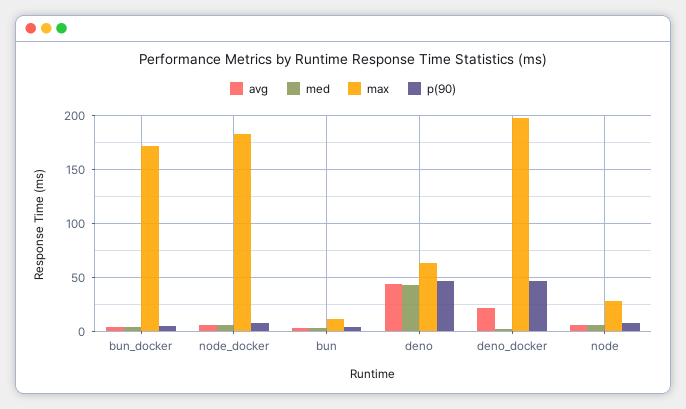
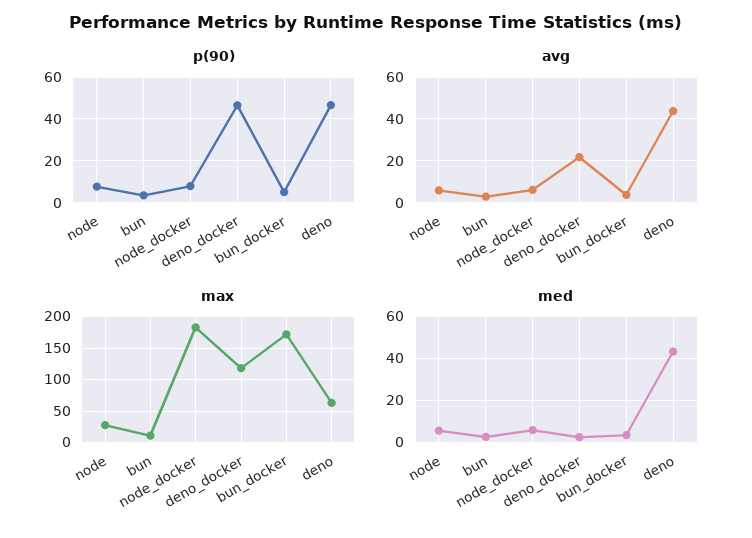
  {
    "avg": {
      "bun_docker": 5,
      "node_docker": 5,
      "bun": 5,
      "deno": 45,
      "deno_docker": 20,
      "node": 5
    },
    "med": {
      "bun_docker": 5,
      "node_docker": 5,
      "bun": 5,
      "deno": 45,
      "deno_docker": 5,
      "node": 5
    },
    "max": {
      "bun_docker": 170,
      "node_docker": 180,
      "bun": 10,
      "deno": 60,
-     "deno_docker": 200,
+     "deno_docker": 120,
      "node": 30
    },
    "p(90)": {
      "bun_docker": 5,
      "node_docker": 10,
      "bun": 5,
      "deno": 45,
      "deno_docker": 45,
      "node": 10
    }
  }

